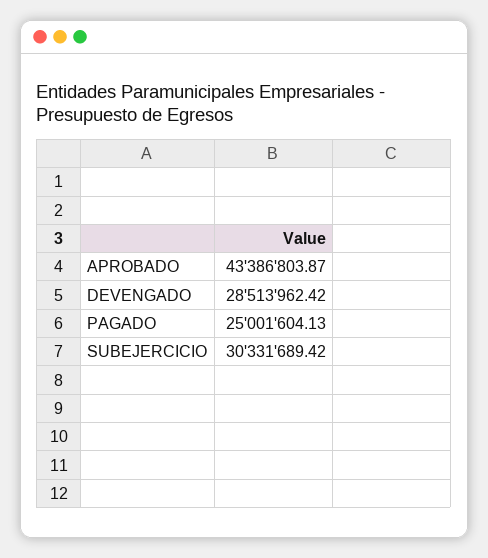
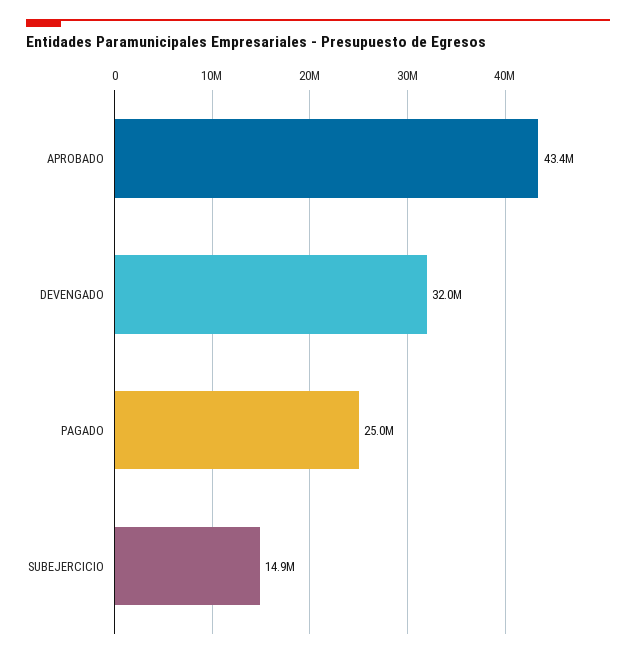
  {
    "APROBADO": 43386803.87,
-   "DEVENGADO": 28513962.42,
+   "DEVENGADO": 32000000,
    "PAGADO": 25001604.13,
-   "SUBEJERCICIO": 30331689.42
+   "SUBEJERCICIO": 14900000
  }

